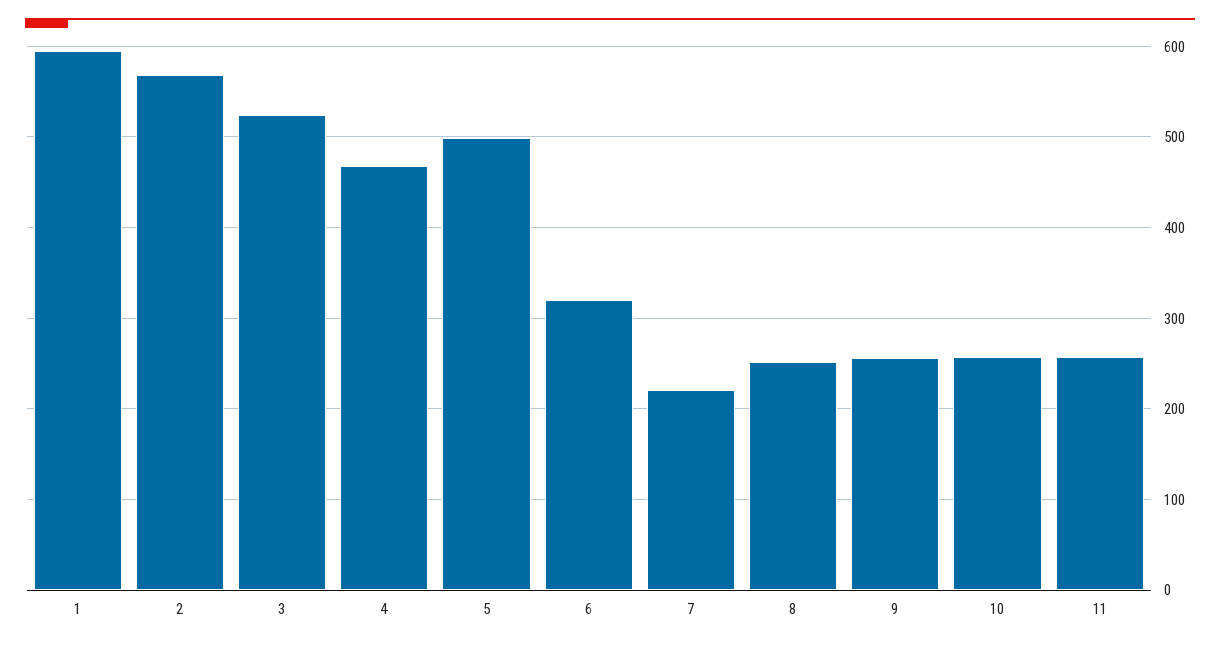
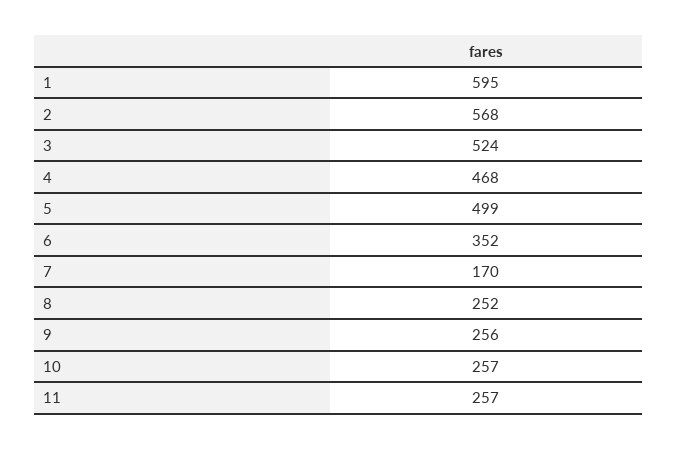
  {
    "1": 595,
    "2": 568,
    "3": 524,
    "4": 468,
    "5": 499,
-   "6": 320,
+   "6": 352,
-   "7": 220,
+   "7": 170,
    "8": 252,
    "9": 256,
    "10": 257,
    "11": 257
  }

